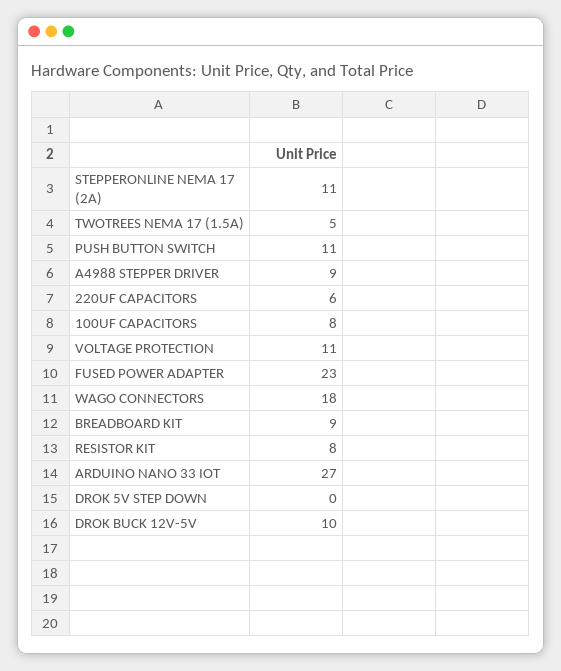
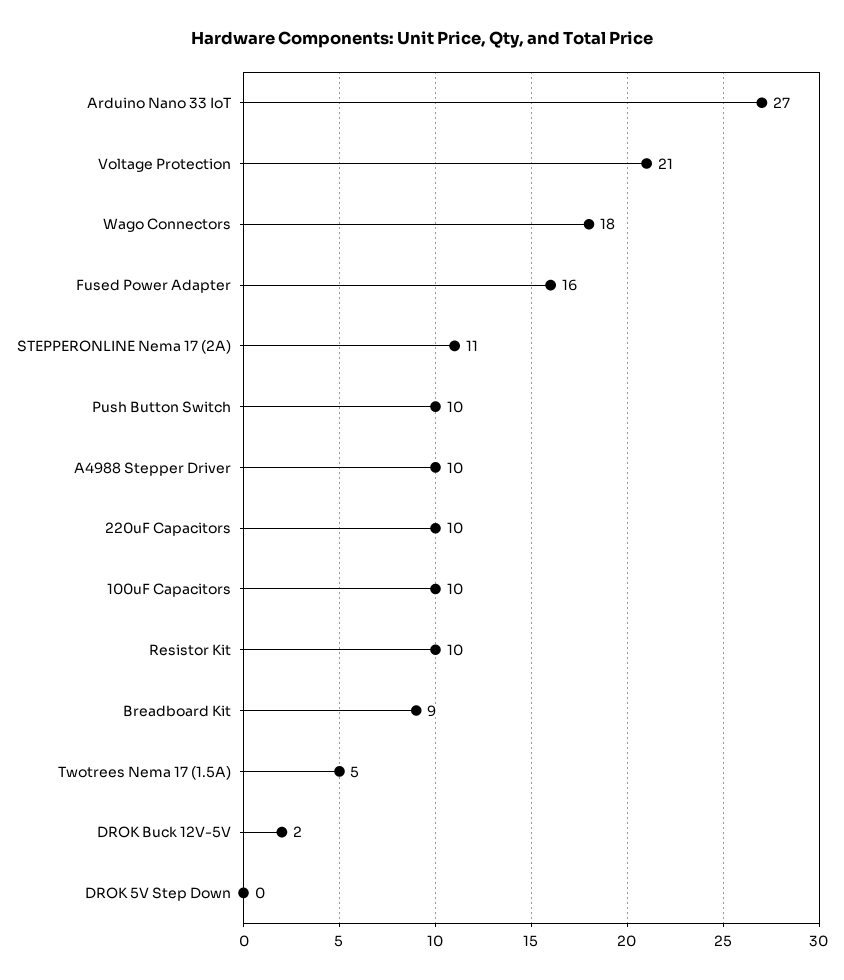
  {
    "STEPPERONLINE NEMA 17 (2A)": 11,
    "TWOTREES NEMA 17 (1.5A)": 5,
-   "PUSH BUTTON SWITCH": 11,
+   "PUSH BUTTON SWITCH": 10,
-   "A4988 STEPPER DRIVER": 9,
+   "A4988 STEPPER DRIVER": 10,
-   "220UF CAPACITORS": 6,
+   "220UF CAPACITORS": 10,
-   "100UF CAPACITORS": 8,
+   "100UF CAPACITORS": 10,
-   "VOLTAGE PROTECTION": 11,
+   "VOLTAGE PROTECTION": 21,
-   "FUSED POWER ADAPTER": 23,
+   "FUSED POWER ADAPTER": 16,
    "WAGO CONNECTORS": 18,
    "BREADBOARD KIT": 9,
-   "RESISTOR KIT": 8,
+   "RESISTOR KIT": 10,
    "ARDUINO NANO 33 IOT": 27,
    "DROK 5V STEP DOWN": 0,
-   "DROK BUCK 12V-5V": 10
+   "DROK BUCK 12V-5V": 2
  }

